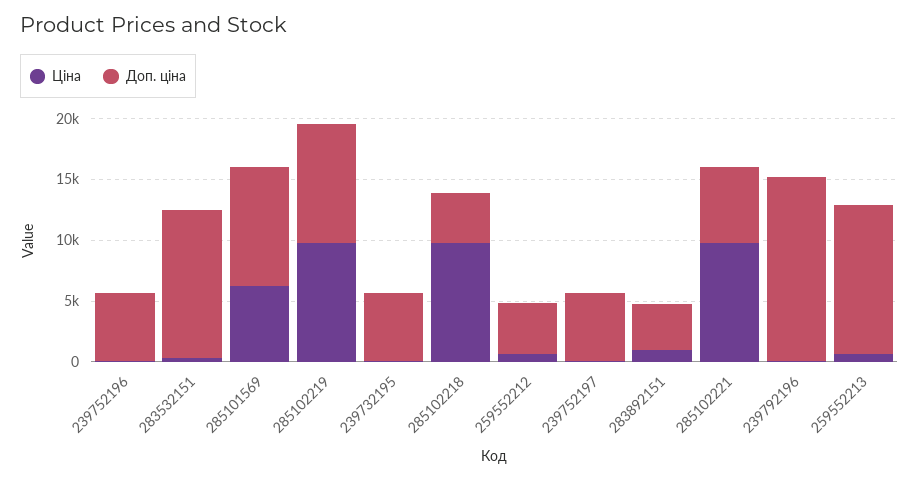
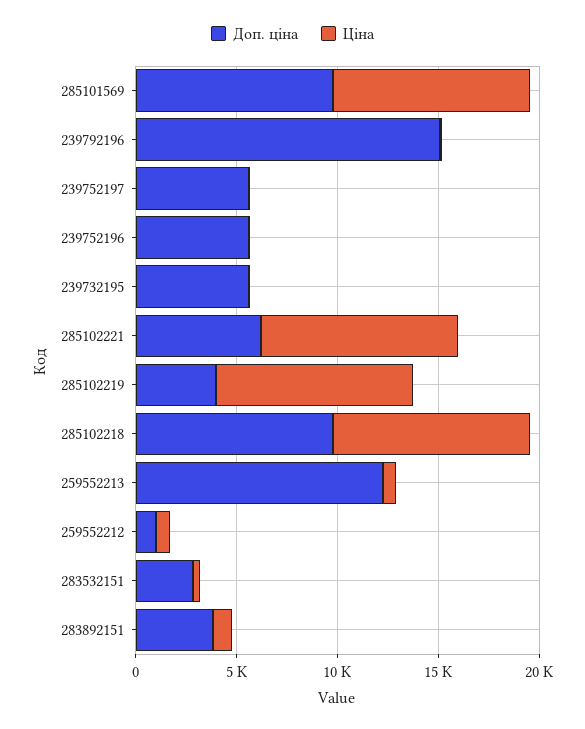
  {
    "Ціна": {
      "239752196": 0,
      "283532151": 0,
-     "285101569": 6000,
+     "285101569": 10000,
      "285102219": 10000,
      "239732195": 0,
      "285102218": 10000,
      "259552212": 1000,
      "239752197": 0,
      "283892151": 1000,
      "285102221": 10000,
      "239792196": 0,
      "259552213": 1000
    },
    "Доп. ціна": {
      "239752196": 6000,
-     "283532151": 12000,
+     "283532151": 3000,
      "285101569": 10000,
-     "285102219": 10000,
+     "285102219": 4000,
      "239732195": 6000,
-     "285102218": 4000,
+     "285102218": 10000,
-     "259552212": 4000,
+     "259552212": 1000,
      "239752197": 6000,
      "283892151": 4000,
      "285102221": 6000,
      "239792196": 15000,
      "259552213": 12000
    }
  }

